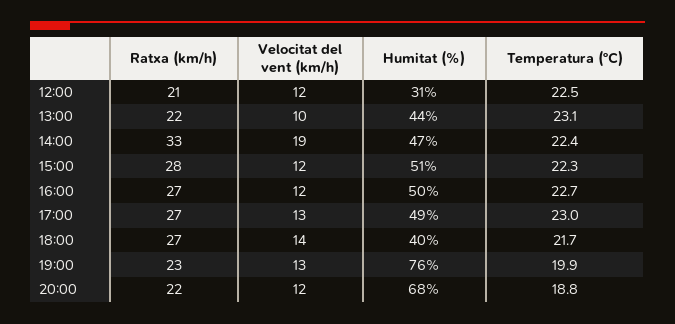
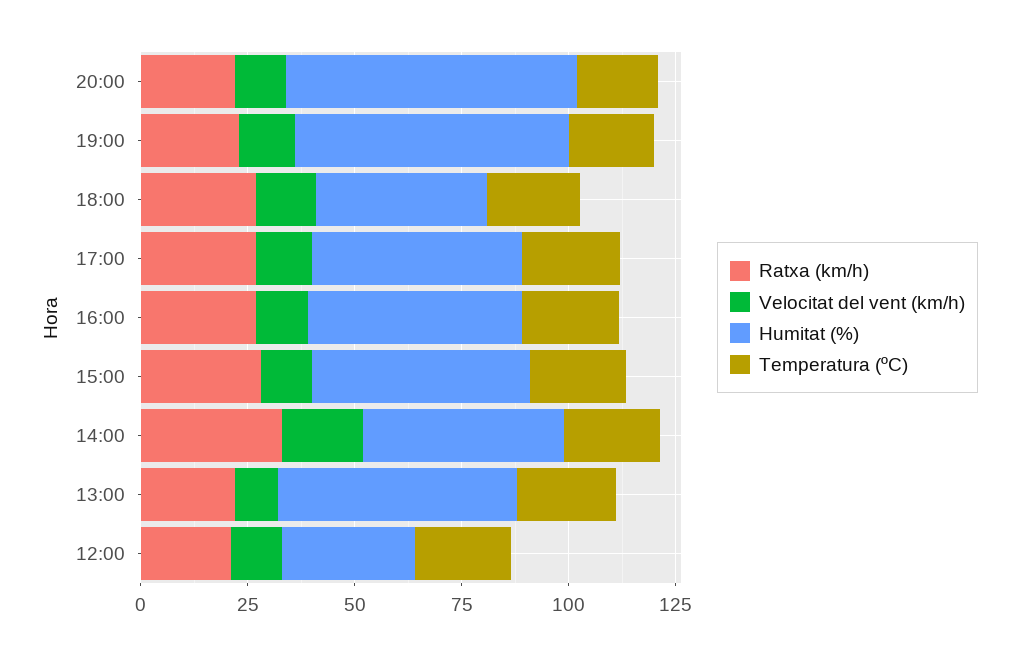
  {
    "Ratxa (km/h)": {
      "12:00": 21,
      "13:00": 22,
      "14:00": 33,
      "15:00": 28,
      "16:00": 27,
      "17:00": 27,
      "18:00": 27,
      "19:00": 23,
      "20:00": 22
    },
    "Velocitat del vent (km/h)": {
      "12:00": 12,
      "13:00": 10,
      "14:00": 19,
      "15:00": 12,
      "16:00": 12,
      "17:00": 13,
      "18:00": 14,
      "19:00": 13,
      "20:00": 12
    },
    "Humitat (%)": {
      "12:00": 31,
-     "13:00": 44,
+     "13:00": 55,
      "14:00": 47,
      "15:00": 51,
      "16:00": 50,
      "17:00": 49,
      "18:00": 40,
-     "19:00": 76,
+     "19:00": 65,
      "20:00": 68
    },
    "Temperatura (ºC)": {
      "12:00": 22.5,
      "13:00": 23.1,
      "14:00": 22.4,
      "15:00": 22.3,
      "16:00": 22.7,
      "17:00": 23,
      "18:00": 21.7,
      "19:00": 19.9,
      "20:00": 18.8
    }
  }

